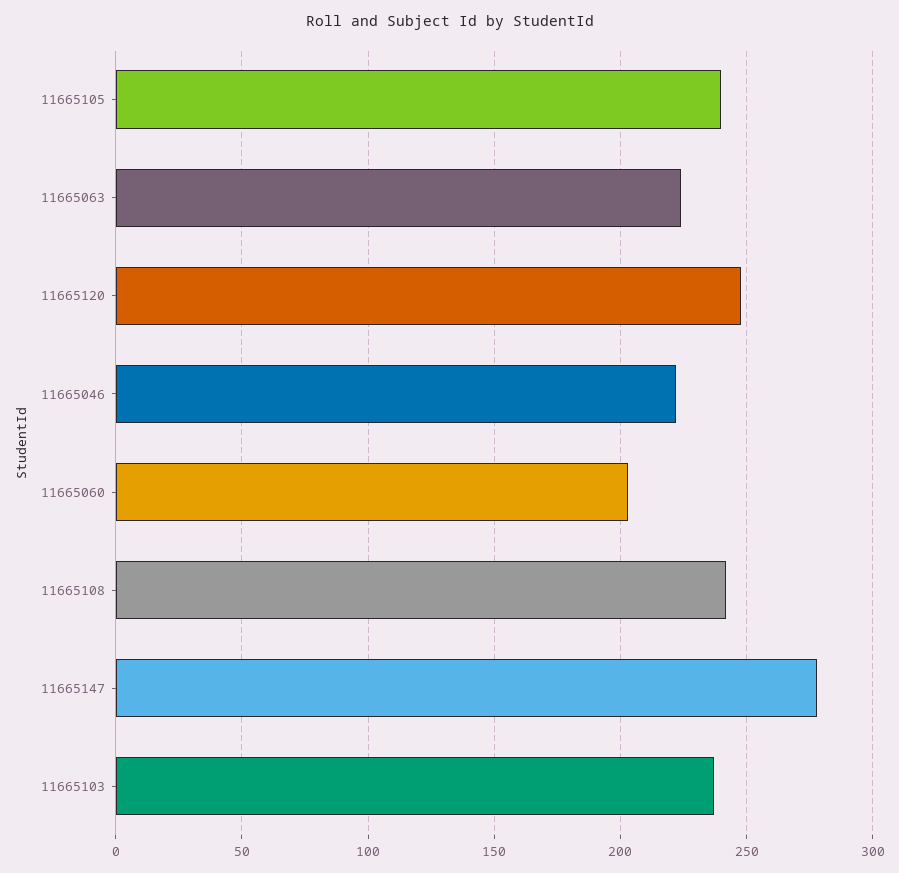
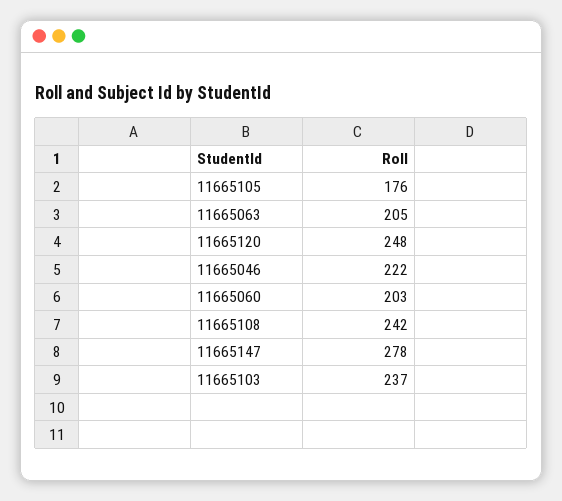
  {
-   "11665105": 240,
+   "11665105": 176,
-   "11665063": 225,
+   "11665063": 205,
    "11665120": 248,
    "11665046": 222,
    "11665060": 203,
    "11665108": 242,
    "11665147": 278,
    "11665103": 237
  }

